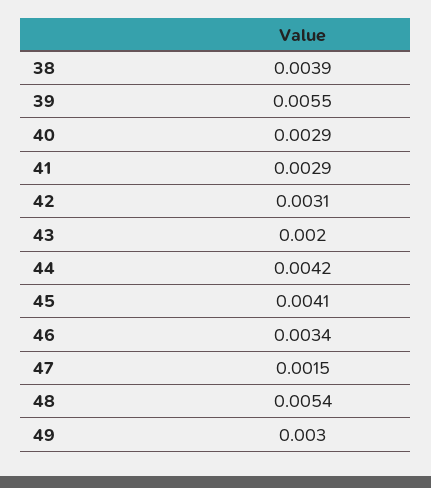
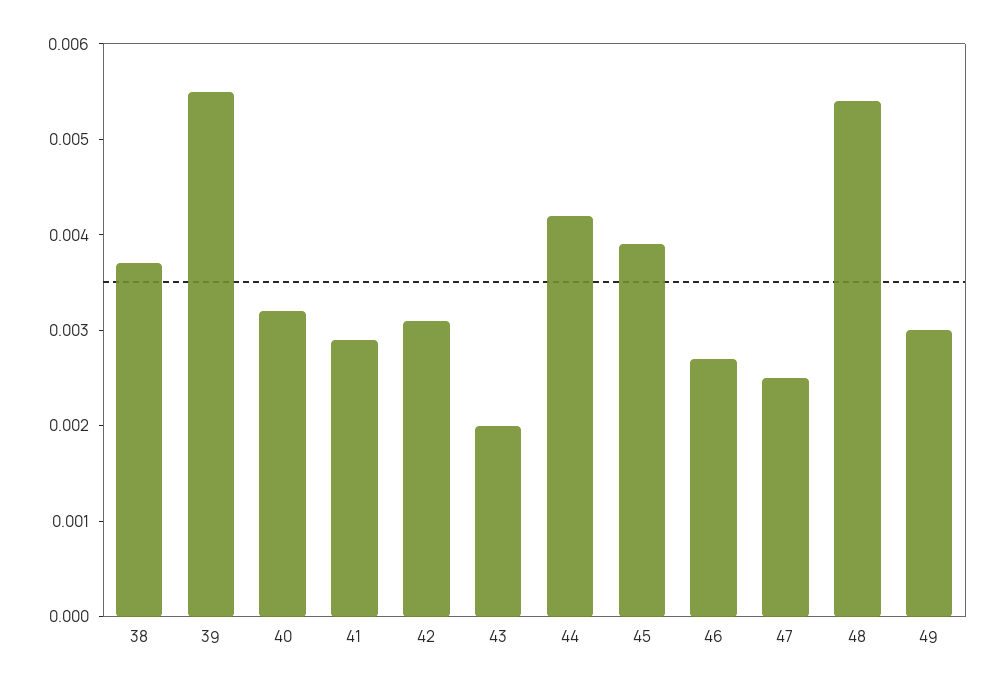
  {
-   "38": 0.0039,
+   "38": 0.0037,
    "39": 0.0055,
-   "40": 0.0029,
+   "40": 0.0032,
    "41": 0.0029,
    "42": 0.0031,
    "43": 0.002,
    "44": 0.0042,
-   "45": 0.0041,
+   "45": 0.0039,
-   "46": 0.0034,
+   "46": 0.0027,
-   "47": 0.0015,
+   "47": 0.0025,
    "48": 0.0054,
    "49": 0.003
  }

